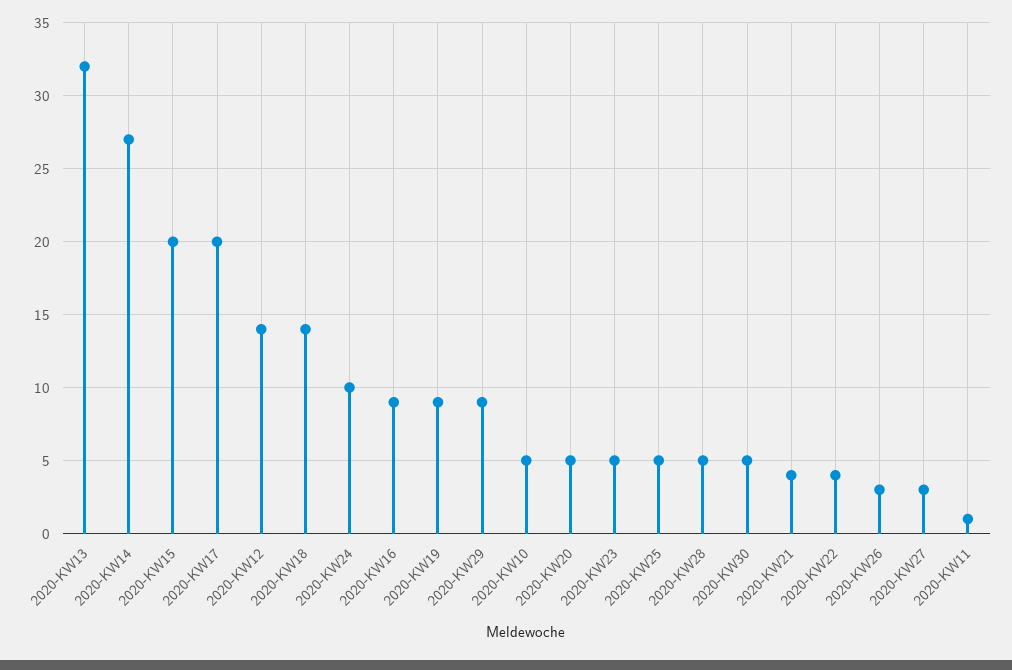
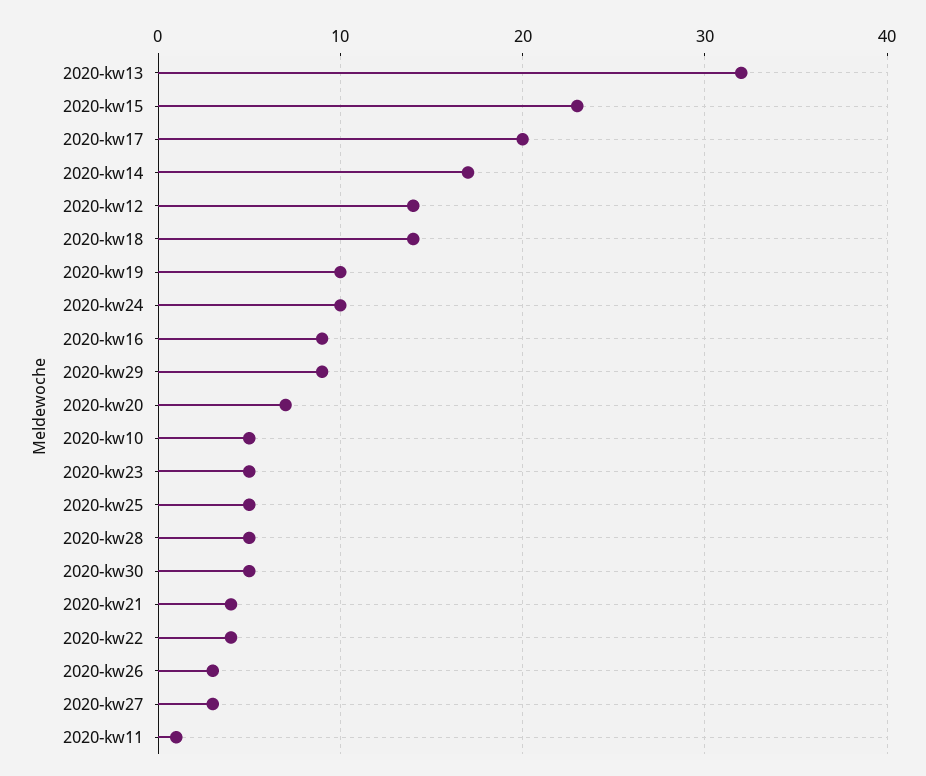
  {
    "2020-KW13": 32,
-   "2020-KW14": 27,
+   "2020-KW14": 17,
-   "2020-KW15": 20,
+   "2020-KW15": 23,
    "2020-KW17": 20,
    "2020-KW12": 14,
    "2020-KW18": 14,
    "2020-KW24": 10,
    "2020-KW16": 9,
-   "2020-KW19": 9,
+   "2020-KW19": 10,
    "2020-KW29": 9,
    "2020-KW10": 5,
-   "2020-KW20": 5,
+   "2020-KW20": 7,
    "2020-KW23": 5,
    "2020-KW25": 5,
    "2020-KW28": 5,
    "2020-KW30": 5,
    "2020-KW21": 4,
    "2020-KW22": 4,
    "2020-KW26": 3,
    "2020-KW27": 3,
    "2020-KW11": 1
  }

